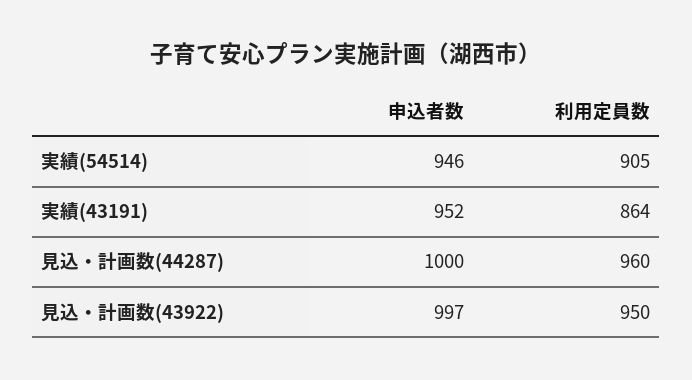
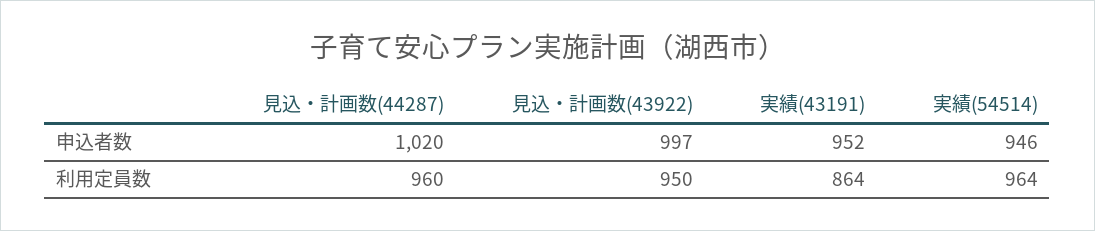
  {
    "申込者数": {
      "実績(54514)": 946,
      "実績(43191)": 952,
-     "見込・計画数(44287)": 1000,
+     "見込・計画数(44287)": 1020,
      "見込・計画数(43922)": 997
    },
    "利用定員数": {
-     "実績(54514)": 905,
+     "実績(54514)": 964,
      "実績(43191)": 864,
      "見込・計画数(44287)": 960,
      "見込・計画数(43922)": 950
    }
  }

